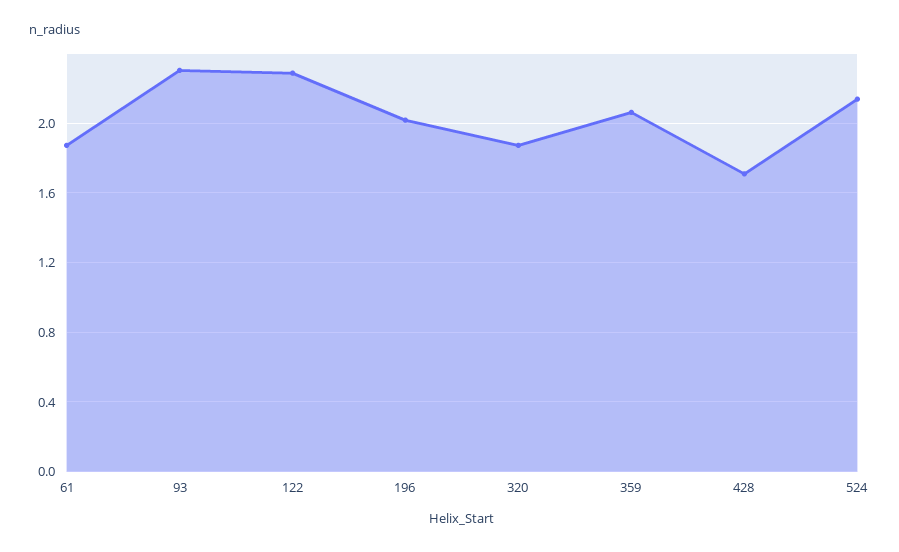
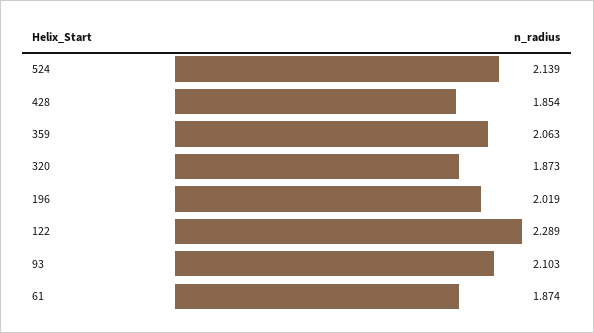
  {
    "61": 1.874,
-   "93": 2.3,
+   "93": 2.103,
    "122": 2.289,
    "196": 2.019,
    "320": 1.873,
    "359": 2.063,
-   "428": 1.7,
+   "428": 1.854,
    "524": 2.139
  }

